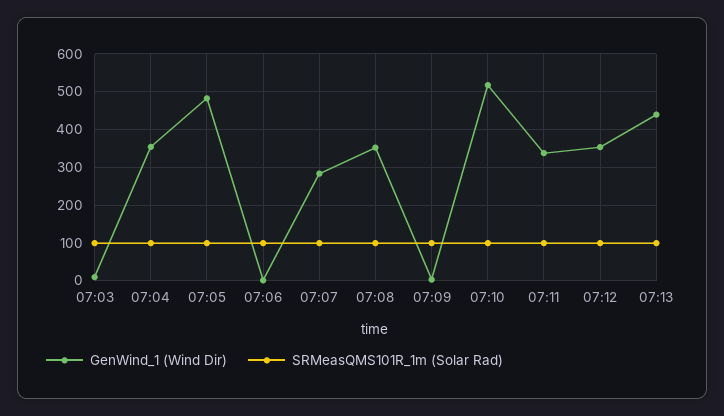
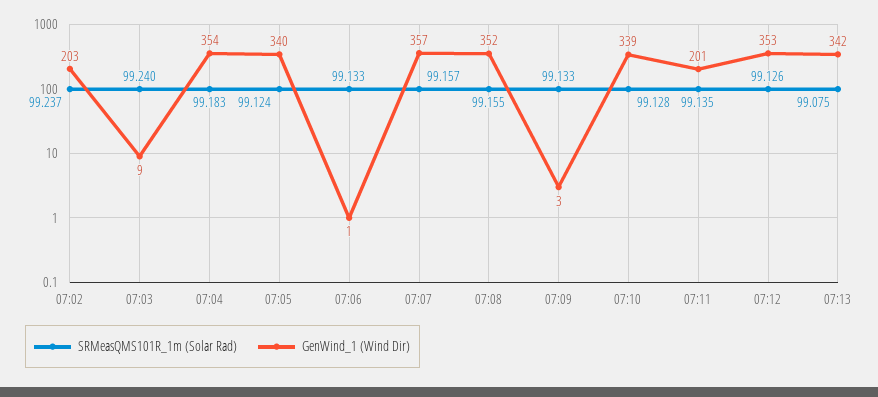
  {
    "GenWind_1 (Wind Dir)": {
      "07:03": 9,
      "07:04": 354,
-     "07:05": 480,
+     "07:05": 340,
      "07:06": 1,
-     "07:07": 280,
+     "07:07": 357,
      "07:08": 352,
      "07:09": 3,
-     "07:10": 520,
+     "07:10": 339,
-     "07:11": 340,
+     "07:11": 201,
      "07:12": 353,
-     "07:13": 440
+     "07:13": 342,
+     "07:02": 203
    },
    "SRMeasQMS101R_1m (Solar Rad)": {
      "07:03": 99.24,
      "07:04": 99.183,
      "07:05": 99.124,
      "07:06": 99.133,
      "07:07": 99.157,
      "07:08": 99.155,
      "07:09": 99.133,
      "07:10": 99.128,
      "07:11": 99.135,
      "07:12": 99.126,
-     "07:13": 99.075
+     "07:13": 99.075,
+     "07:02": 99.237
    }
  }

